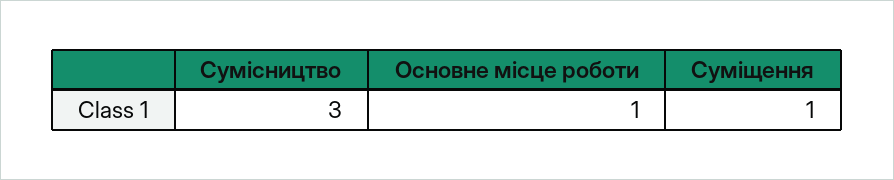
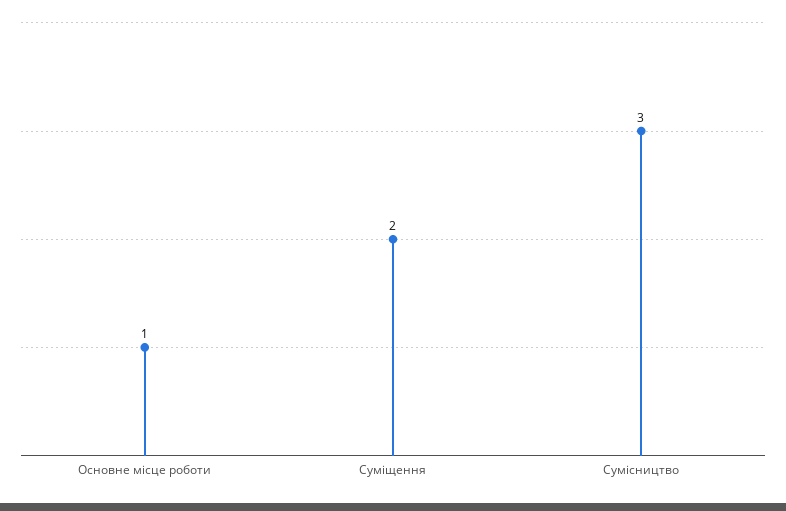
  {
    "Сумісництво": 3,
    "Основне місце роботи": 1,
-   "Суміщення": 1
+   "Суміщення": 2
  }

